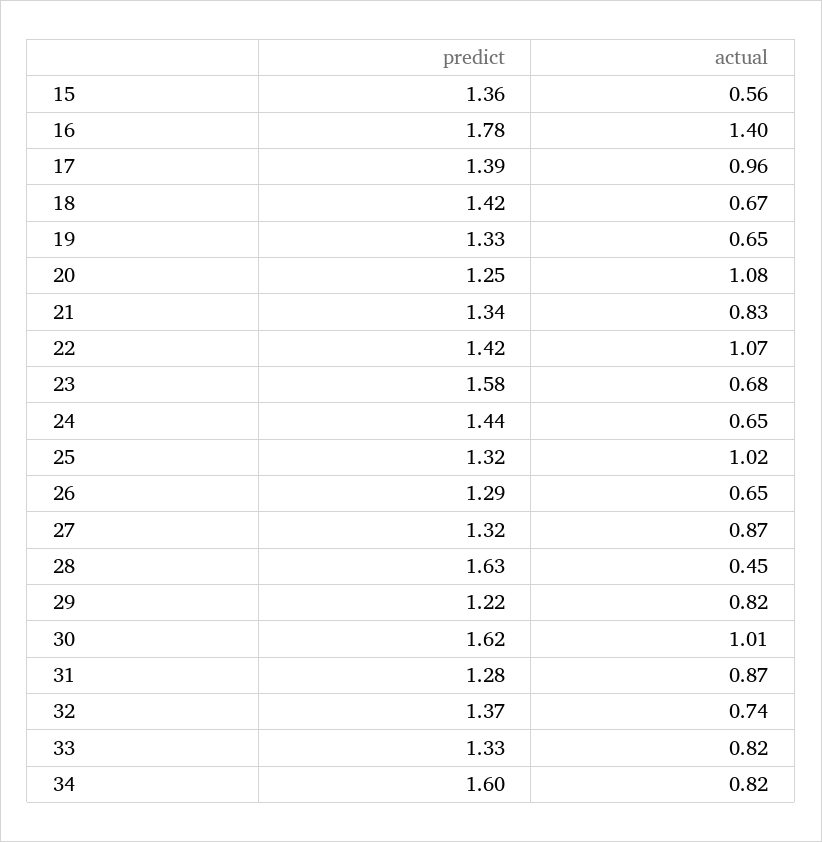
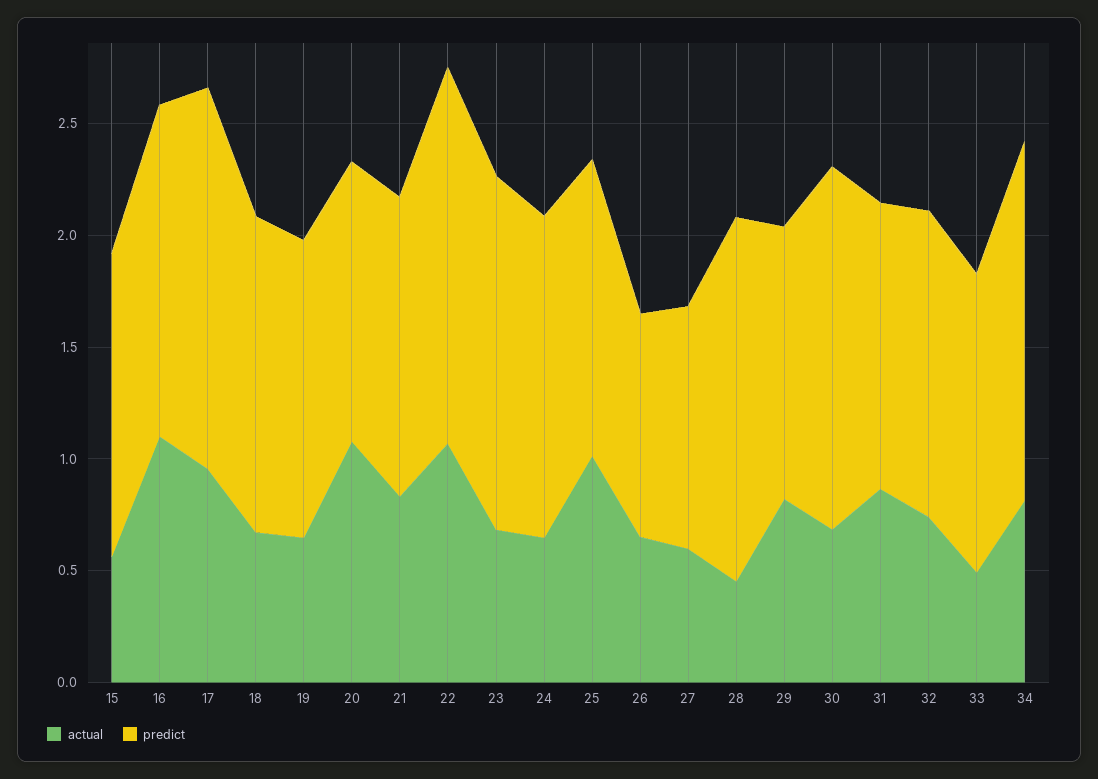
  {
    "predict": {
      "15": 1.36,
-     "16": 1.78,
+     "16": 1.5,
-     "17": 1.39,
+     "17": 1.7,
      "18": 1.42,
      "19": 1.33,
      "20": 1.25,
      "21": 1.34,
-     "22": 1.42,
+     "22": 1.7,
      "23": 1.58,
      "24": 1.44,
      "25": 1.32,
-     "26": 1.29,
+     "26": 1,
-     "27": 1.32,
+     "27": 1.1,
      "28": 1.63,
      "29": 1.22,
      "30": 1.62,
      "31": 1.28,
      "32": 1.37,
      "33": 1.33,
      "34": 1.6
    },
    "actual": {
      "15": 0.56,
-     "16": 1.4,
+     "16": 1.1,
      "17": 0.96,
      "18": 0.67,
      "19": 0.65,
      "20": 1.08,
      "21": 0.83,
      "22": 1.07,
      "23": 0.68,
      "24": 0.65,
      "25": 1.02,
      "26": 0.65,
-     "27": 0.87,
+     "27": 0.6,
      "28": 0.45,
      "29": 0.82,
-     "30": 1.01,
+     "30": 0.7,
      "31": 0.87,
      "32": 0.74,
-     "33": 0.82,
+     "33": 0.5,
      "34": 0.82
    }
  }

